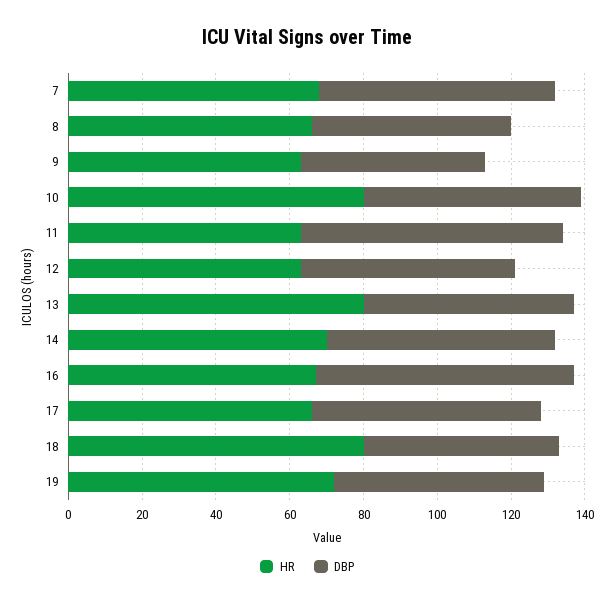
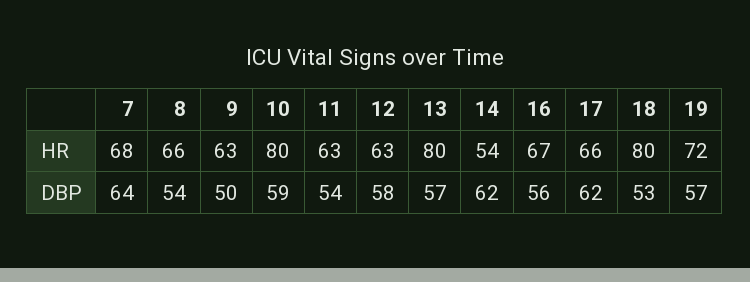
  {
    "HR": {
      "7": 68,
      "8": 66,
      "9": 63,
      "10": 80,
      "11": 63,
      "12": 63,
      "13": 80,
-     "14": 70,
+     "14": 54,
      "16": 67,
      "17": 66,
      "18": 80,
      "19": 72
    },
    "DBP": {
      "7": 64,
      "8": 54,
      "9": 50,
      "10": 59,
-     "11": 70,
+     "11": 54,
      "12": 58,
      "13": 57,
      "14": 62,
-     "16": 70,
+     "16": 56,
      "17": 62,
      "18": 53,
      "19": 57
    }
  }

